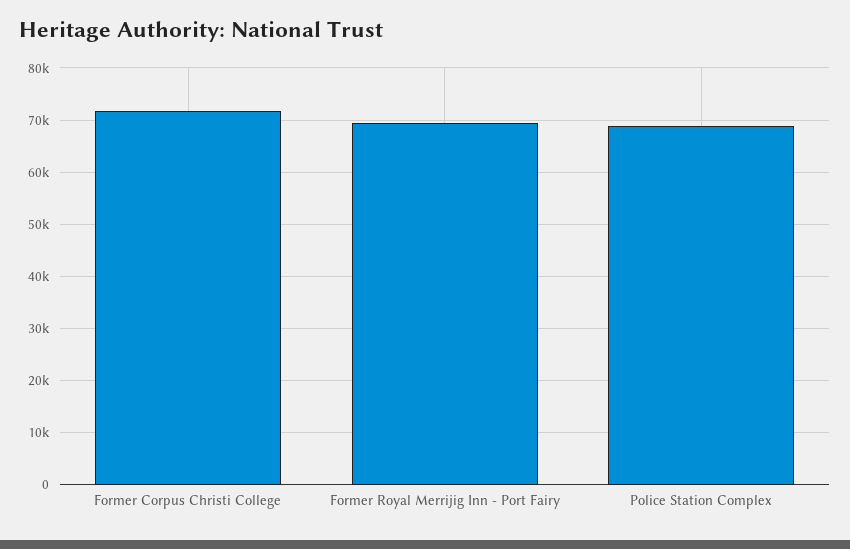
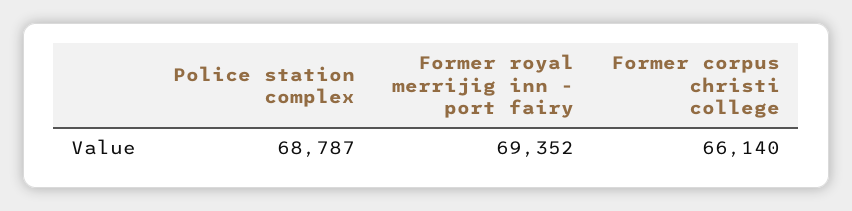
  {
-   "Former Corpus Christi College": 72000,
+   "Former Corpus Christi College": 66140,
    "Former Royal Merrijig Inn - Port Fairy": 69352,
    "Police Station Complex": 68787
  }

